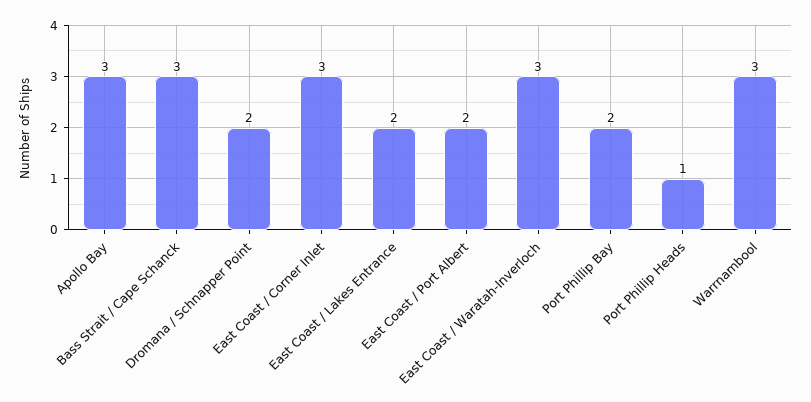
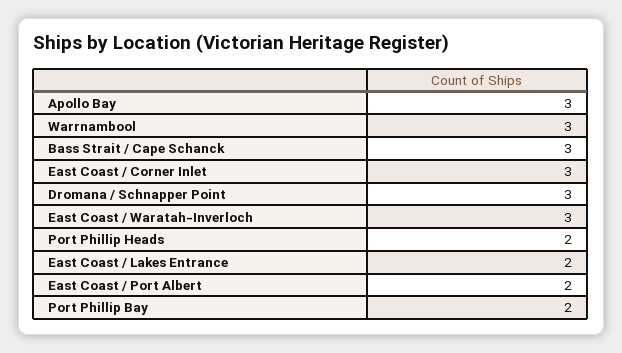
  {
    "Apollo Bay": 3,
    "Bass Strait / Cape Schanck": 3,
-   "Dromana / Schnapper Point": 2,
+   "Dromana / Schnapper Point": 3,
    "East Coast / Corner Inlet": 3,
    "East Coast / Lakes Entrance": 2,
    "East Coast / Port Albert": 2,
    "East Coast / Waratah-Inverloch": 3,
    "Port Phillip Bay": 2,
-   "Port Phillip Heads": 1,
+   "Port Phillip Heads": 2,
    "Warrnambool": 3
  }

